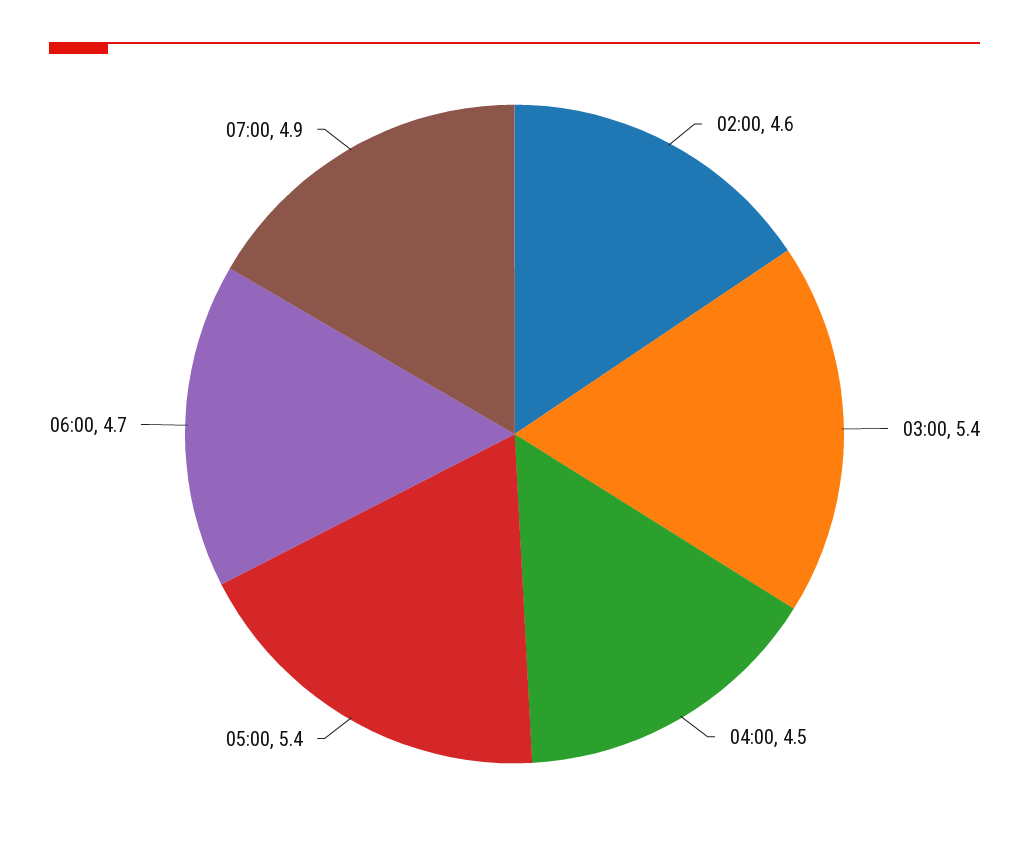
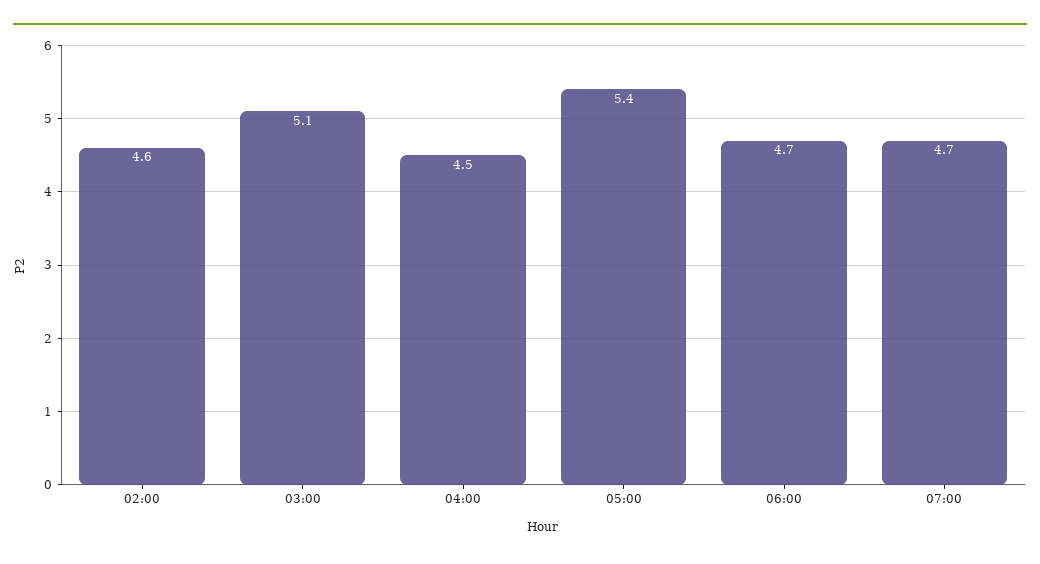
  {
    "02:00": 4.6,
-   "03:00": 5.4,
+   "03:00": 5.1,
    "04:00": 4.5,
    "05:00": 5.4,
    "06:00": 4.7,
-   "07:00": 4.9
+   "07:00": 4.7
  }

